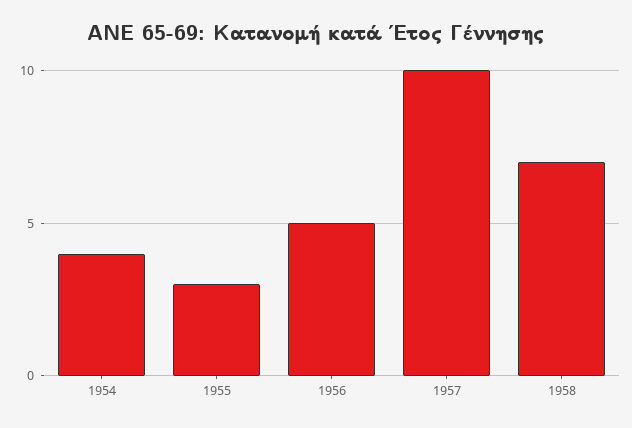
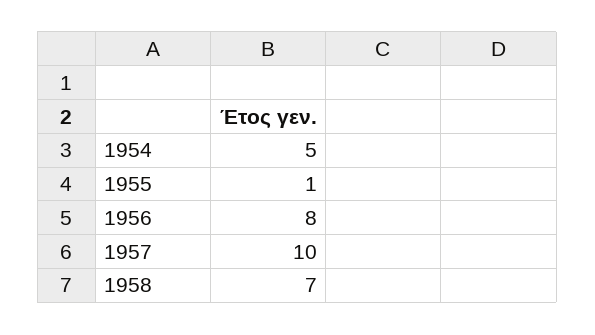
  {
-   "1954": 4,
+   "1954": 5,
-   "1955": 3,
+   "1955": 1,
-   "1956": 5,
+   "1956": 8,
    "1957": 10,
    "1958": 7
  }

